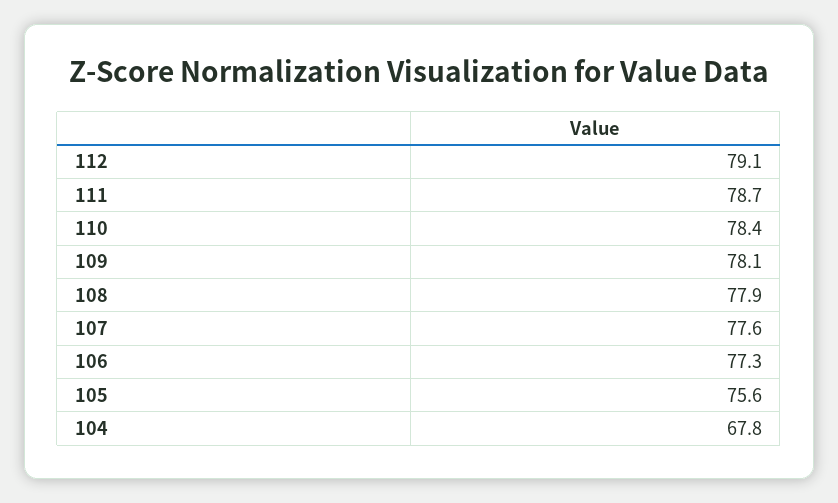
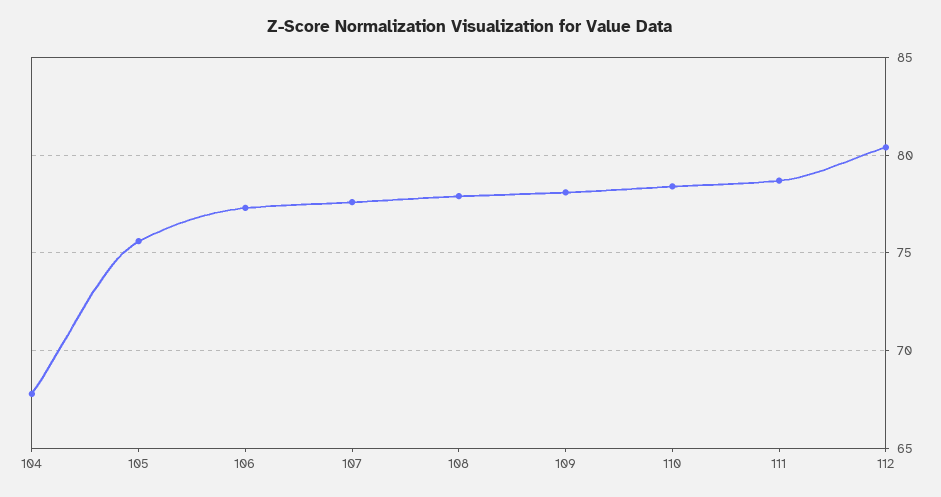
  {
-   "112": 79.1,
+   "112": 80.5,
    "111": 78.7,
    "110": 78.4,
    "109": 78.1,
    "108": 77.9,
    "107": 77.6,
    "106": 77.3,
    "105": 75.6,
    "104": 67.8
  }

